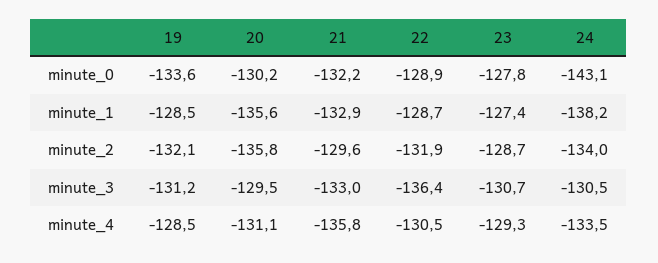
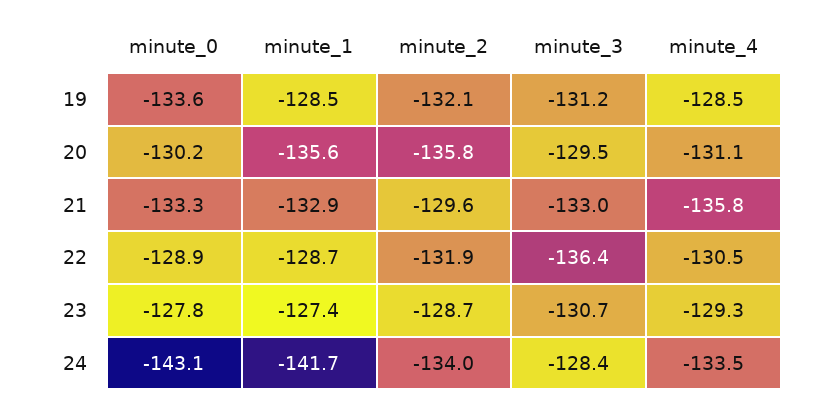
  {
    "19": {
      "minute_0": -133.6,
      "minute_1": -128.5,
      "minute_2": -132.1,
      "minute_3": -131.2,
      "minute_4": -128.5
    },
    "20": {
      "minute_0": -130.2,
      "minute_1": -135.6,
      "minute_2": -135.8,
      "minute_3": -129.5,
      "minute_4": -131.1
    },
    "21": {
-     "minute_0": -132.2,
+     "minute_0": -133.3,
      "minute_1": -132.9,
      "minute_2": -129.6,
      "minute_3": -133,
      "minute_4": -135.8
    },
    "22": {
      "minute_0": -128.9,
      "minute_1": -128.7,
      "minute_2": -131.9,
      "minute_3": -136.4,
      "minute_4": -130.5
    },
    "23": {
      "minute_0": -127.8,
      "minute_1": -127.4,
      "minute_2": -128.7,
      "minute_3": -130.7,
      "minute_4": -129.3
    },
    "24": {
      "minute_0": -143.1,
-     "minute_1": -138.2,
+     "minute_1": -141.7,
      "minute_2": -134,
-     "minute_3": -130.5,
+     "minute_3": -128.4,
      "minute_4": -133.5
    }
  }

